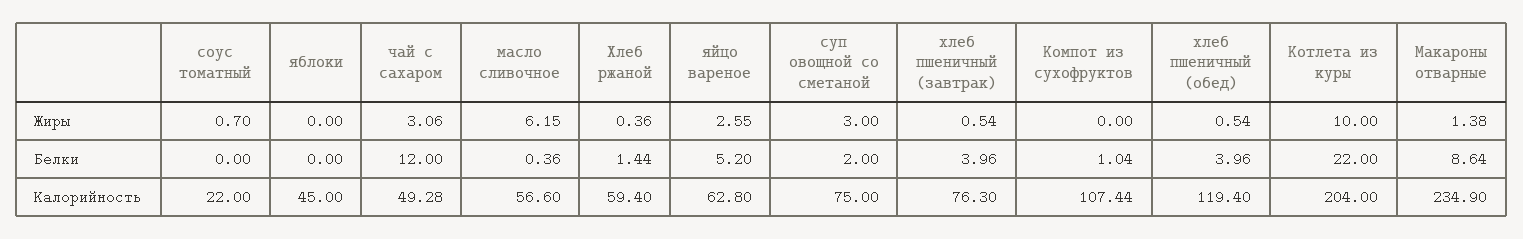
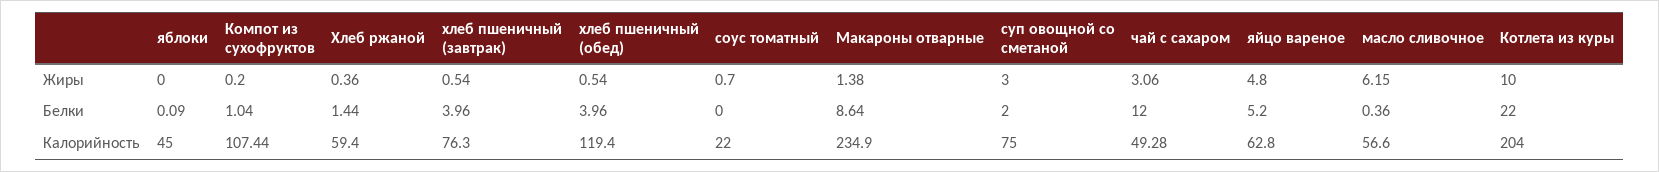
  {
    "соус томатный": {
      "Жиры": 0.7,
      "Белки": 0,
      "Калорийность": 22
    },
    "яблоки": {
      "Жиры": 0,
-     "Белки": 0,
+     "Белки": 0.09,
      "Калорийность": 45
    },
    "чай с сахаром": {
      "Жиры": 3.06,
      "Белки": 12,
      "Калорийность": 49.28
    },
    "масло сливочное": {
      "Жиры": 6.15,
      "Белки": 0.36,
      "Калорийность": 56.6
    },
    "Хлеб ржаной": {
      "Жиры": 0.36,
      "Белки": 1.44,
      "Калорийность": 59.4
    },
    "яйцо вареное": {
-     "Жиры": 2.55,
+     "Жиры": 4.8,
      "Белки": 5.2,
      "Калорийность": 62.8
    },
    "суп овощной со сметаной": {
      "Жиры": 3,
      "Белки": 2,
      "Калорийность": 75
    },
    "хлеб пшеничный (завтрак)": {
      "Жиры": 0.54,
      "Белки": 3.96,
      "Калорийность": 76.3
    },
    "Компот из сухофруктов": {
-     "Жиры": 0,
+     "Жиры": 0.2,
      "Белки": 1.04,
      "Калорийность": 107.44
    },
    "хлеб пшеничный (обед)": {
      "Жиры": 0.54,
      "Белки": 3.96,
      "Калорийность": 119.4
    },
    "Котлета из куры": {
      "Жиры": 10,
      "Белки": 22,
      "Калорийность": 204
    },
    "Макароны отварные": {
      "Жиры": 1.38,
      "Белки": 8.64,
      "Калорийность": 234.9
    }
  }

